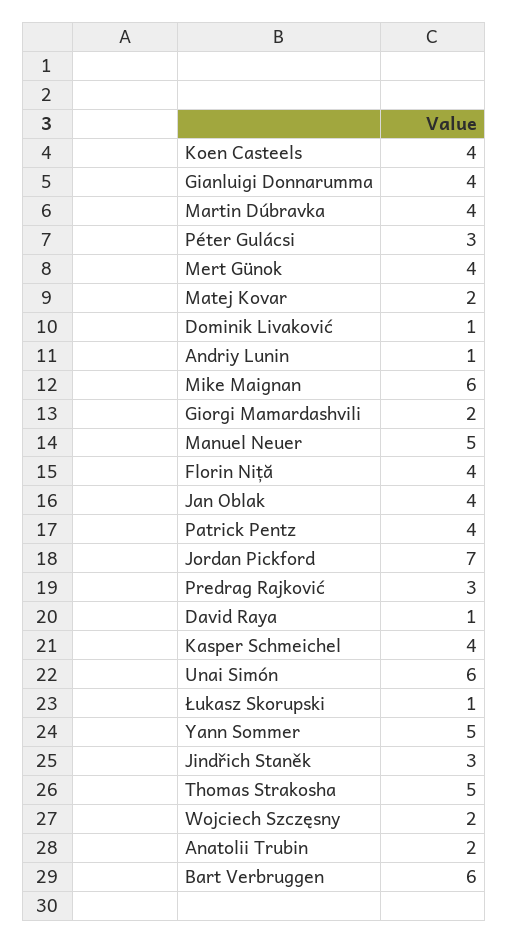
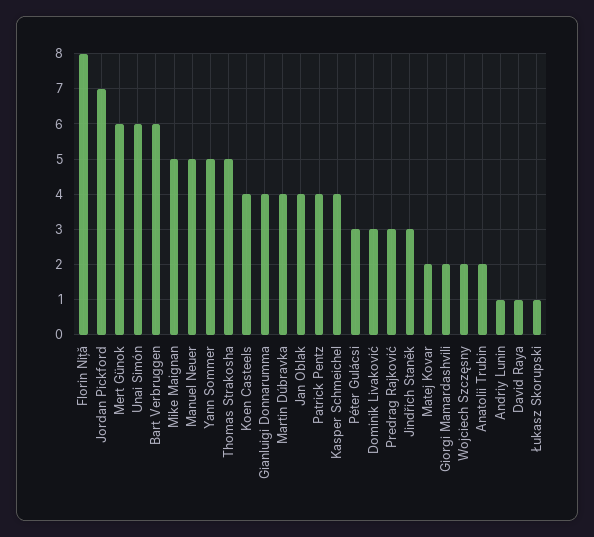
  {
    "Koen Casteels": 4,
    "Gianluigi Donnarumma": 4,
    "Martin Dúbravka": 4,
    "Péter Gulácsi": 3,
-   "Mert Günok": 4,
+   "Mert Günok": 6,
    "Matej Kovar": 2,
-   "Dominik Livaković": 1,
+   "Dominik Livaković": 3,
    "Andriy Lunin": 1,
-   "Mike Maignan": 6,
+   "Mike Maignan": 5,
    "Giorgi Mamardashvili": 2,
    "Manuel Neuer": 5,
-   "Florin Niță": 4,
+   "Florin Niță": 8,
    "Jan Oblak": 4,
    "Patrick Pentz": 4,
    "Jordan Pickford": 7,
    "Predrag Rajković": 3,
    "David Raya": 1,
    "Kasper Schmeichel": 4,
    "Unai Simón": 6,
    "Łukasz Skorupski": 1,
    "Yann Sommer": 5,
    "Jindřich Staněk": 3,
    "Thomas Strakosha": 5,
    "Wojciech Szczęsny": 2,
    "Anatolii Trubin": 2,
    "Bart Verbruggen": 6
  }

